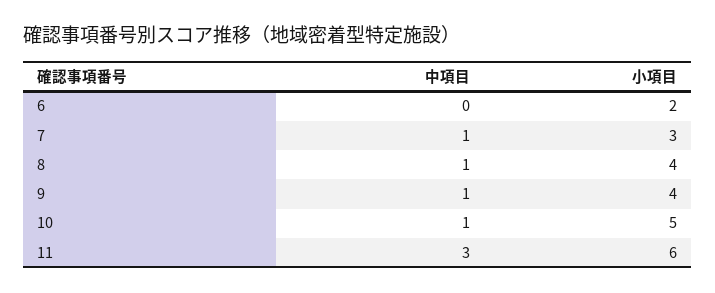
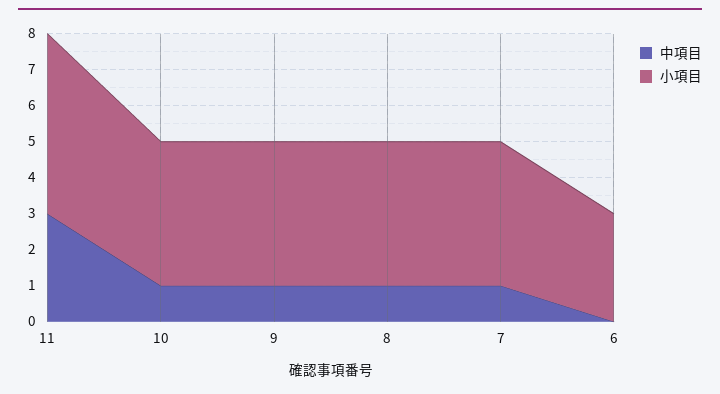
  {
    "中項目": {
      "6": 0,
      "7": 1,
      "8": 1,
      "9": 1,
      "10": 1,
      "11": 3
    },
    "小項目": {
-     "6": 2,
+     "6": 3,
-     "7": 3,
+     "7": 4,
      "8": 4,
      "9": 4,
-     "10": 5,
+     "10": 4,
-     "11": 6
+     "11": 5
    }
  }

